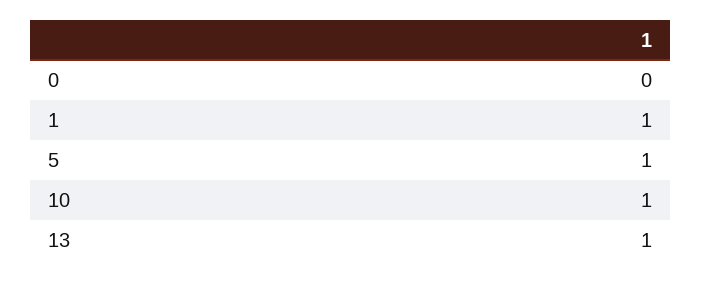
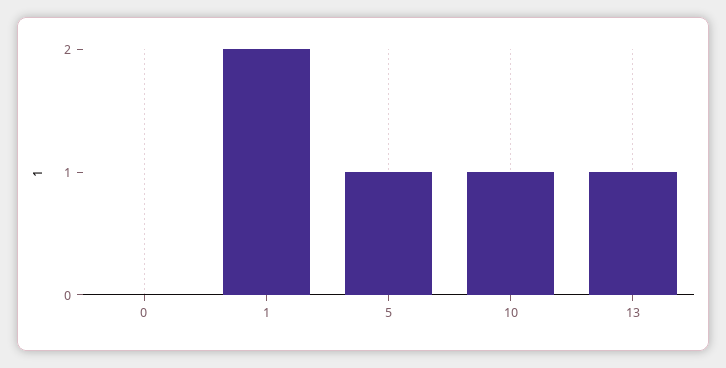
  {
    "0": 0,
-   "1": 1,
+   "1": 2,
    "5": 1,
    "10": 1,
    "13": 1
  }

